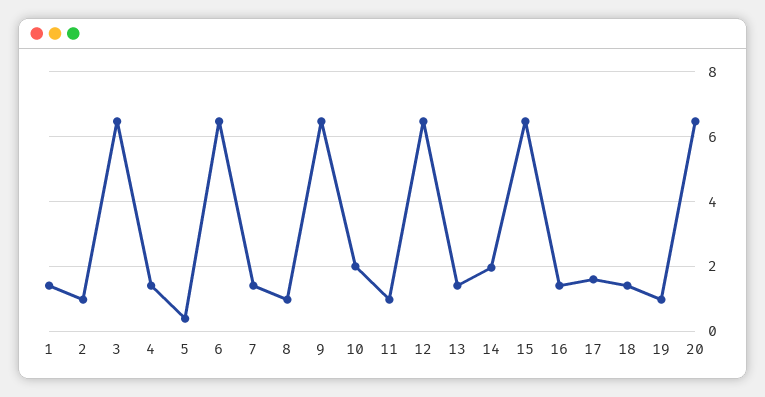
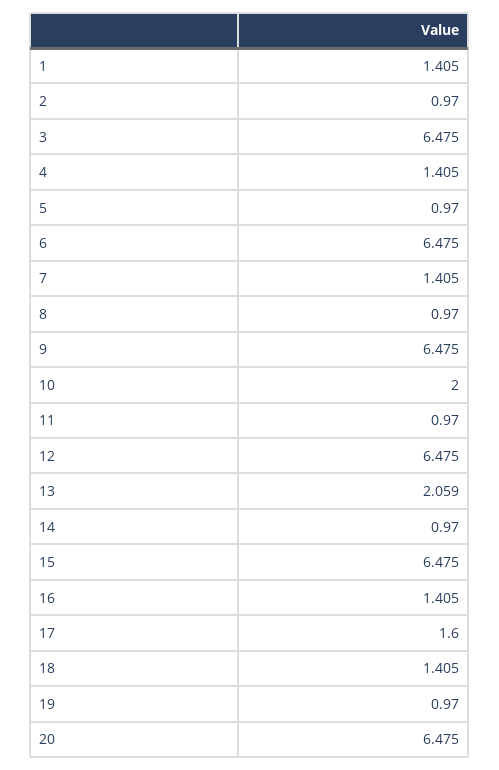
  {
    "1": 1.405,
    "2": 0.97,
    "3": 6.475,
    "4": 1.405,
-   "5": 0.4,
+   "5": 0.97,
    "6": 6.475,
    "7": 1.405,
    "8": 0.97,
    "9": 6.475,
    "10": 2,
    "11": 0.97,
    "12": 6.475,
-   "13": 1.4,
+   "13": 2.059,
-   "14": 2,
+   "14": 0.97,
    "15": 6.475,
    "16": 1.405,
    "17": 1.6,
    "18": 1.405,
    "19": 0.97,
    "20": 6.475
  }

